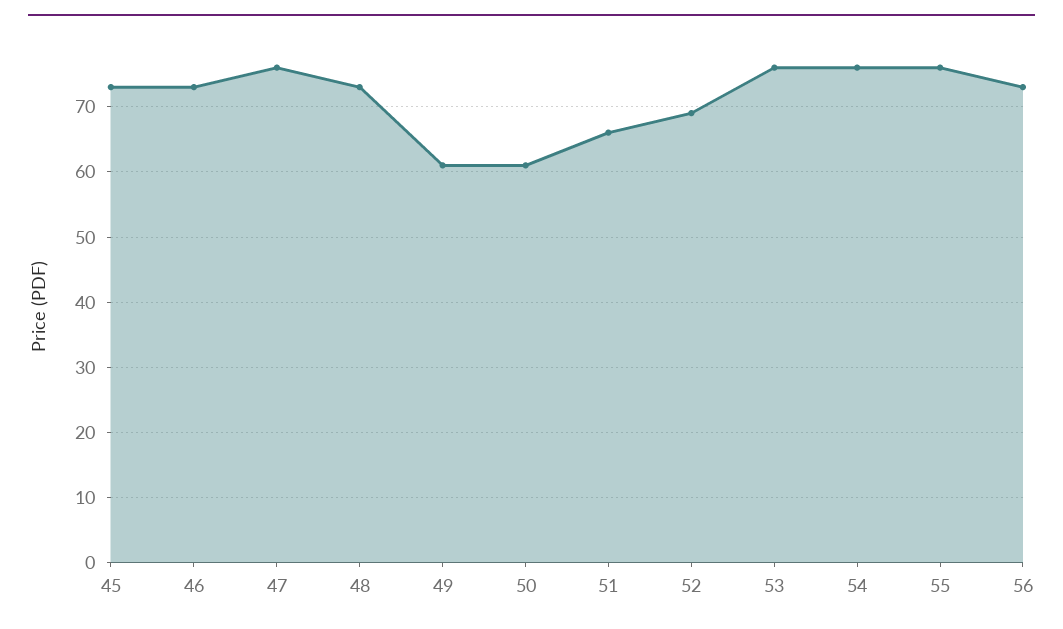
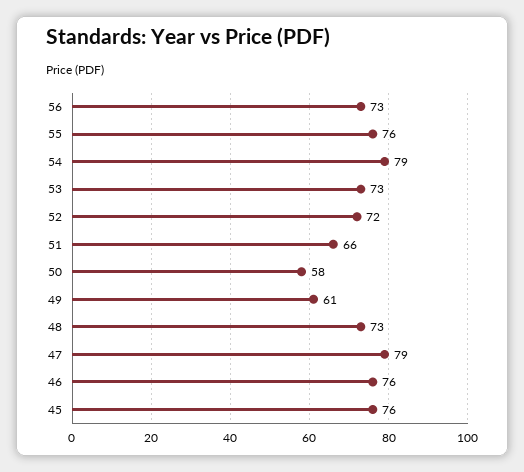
  {
-   "45": 73,
+   "45": 76,
-   "46": 73,
+   "46": 76,
-   "47": 76,
+   "47": 79,
    "48": 73,
    "49": 61,
-   "50": 61,
+   "50": 58,
    "51": 66,
-   "52": 69,
+   "52": 72,
-   "53": 76,
+   "53": 73,
-   "54": 76,
+   "54": 79,
    "55": 76,
    "56": 73
  }

